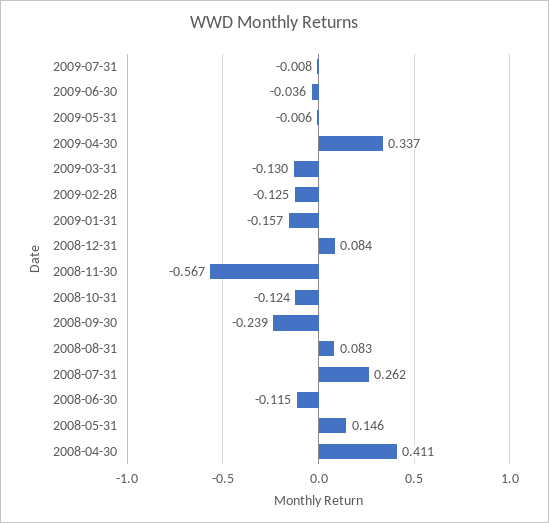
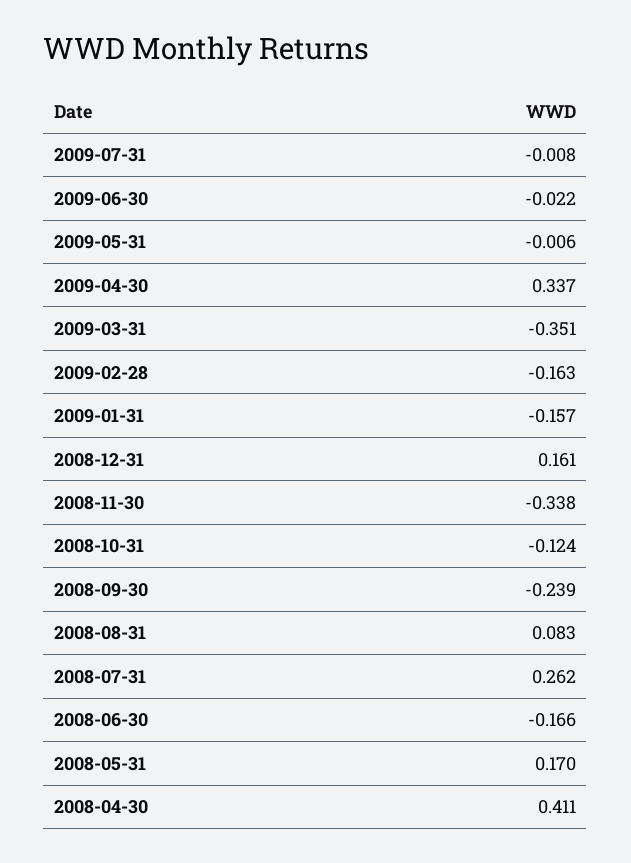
  {
    "2009-07-31": -0.008,
-   "2009-06-30": -0.036,
+   "2009-06-30": -0.022,
    "2009-05-31": -0.006,
    "2009-04-30": 0.337,
-   "2009-03-31": -0.13,
+   "2009-03-31": -0.351,
-   "2009-02-28": -0.125,
+   "2009-02-28": -0.163,
    "2009-01-31": -0.157,
-   "2008-12-31": 0.084,
+   "2008-12-31": 0.161,
-   "2008-11-30": -0.567,
+   "2008-11-30": -0.338,
    "2008-10-31": -0.124,
    "2008-09-30": -0.239,
    "2008-08-31": 0.083,
    "2008-07-31": 0.262,
-   "2008-06-30": -0.115,
+   "2008-06-30": -0.166,
-   "2008-05-31": 0.146,
+   "2008-05-31": 0.17,
    "2008-04-30": 0.411
  }

